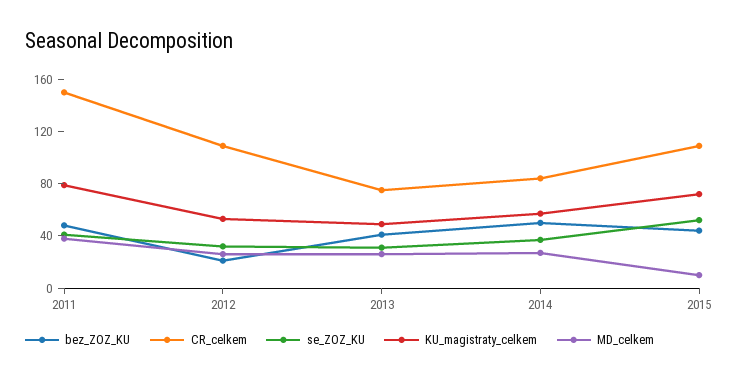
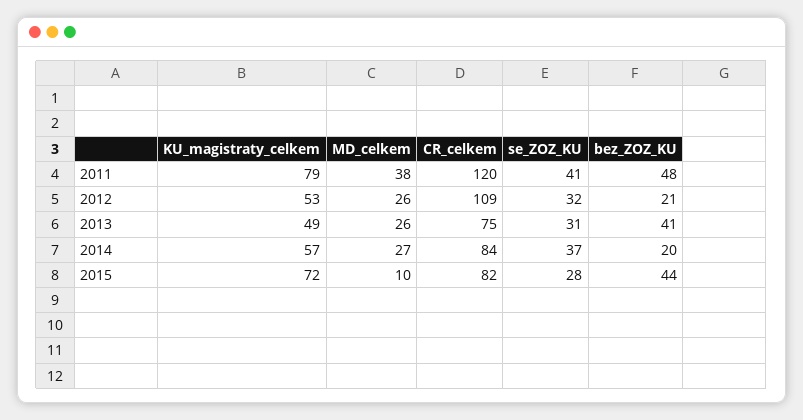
  {
    "bez_ZOZ_KU": {
      "2011": 48,
      "2012": 21,
      "2013": 41,
-     "2014": 50,
+     "2014": 20,
      "2015": 44
    },
    "CR_celkem": {
-     "2011": 150,
+     "2011": 120,
      "2012": 109,
      "2013": 75,
      "2014": 84,
-     "2015": 110
+     "2015": 82
    },
    "se_ZOZ_KU": {
      "2011": 41,
      "2012": 32,
      "2013": 31,
      "2014": 37,
-     "2015": 50
+     "2015": 28
    },
    "KU_magistraty_celkem": {
      "2011": 79,
      "2012": 53,
      "2013": 49,
      "2014": 57,
      "2015": 72
    },
    "MD_celkem": {
      "2011": 38,
      "2012": 26,
      "2013": 26,
      "2014": 27,
      "2015": 10
    }
  }

